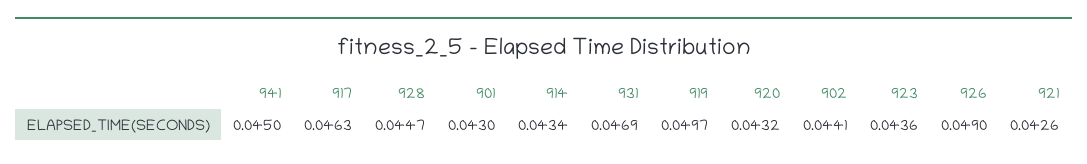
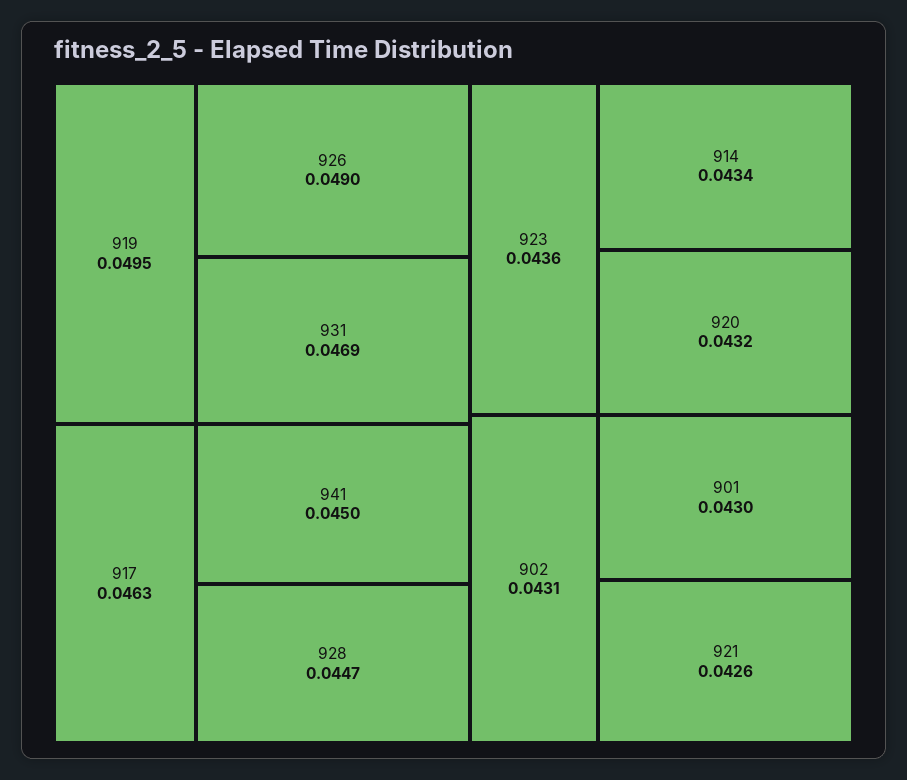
  {
    "941": 0.045,
    "917": 0.0463,
    "928": 0.0447,
    "901": 0.043,
    "914": 0.0434,
    "931": 0.0469,
-   "919": 0.0497,
+   "919": 0.0495,
    "920": 0.0432,
-   "902": 0.0441,
+   "902": 0.0431,
    "923": 0.0436,
    "926": 0.049,
    "921": 0.0426
  }

